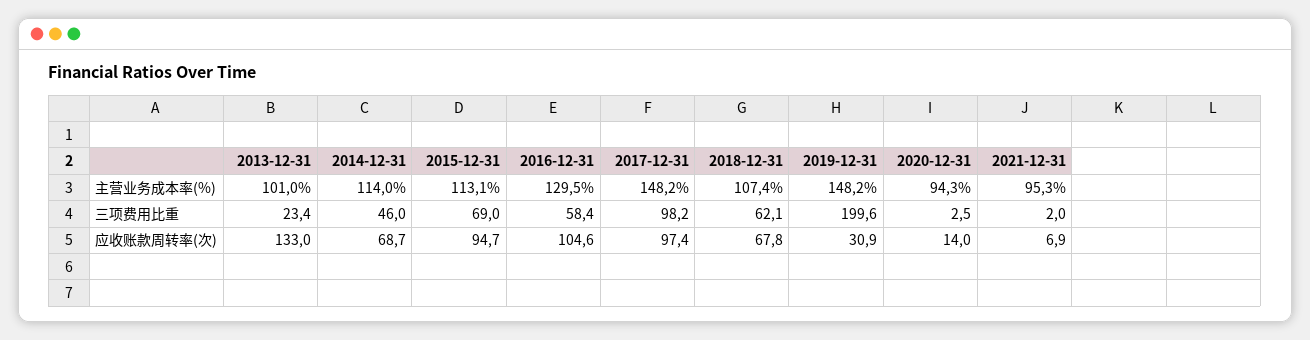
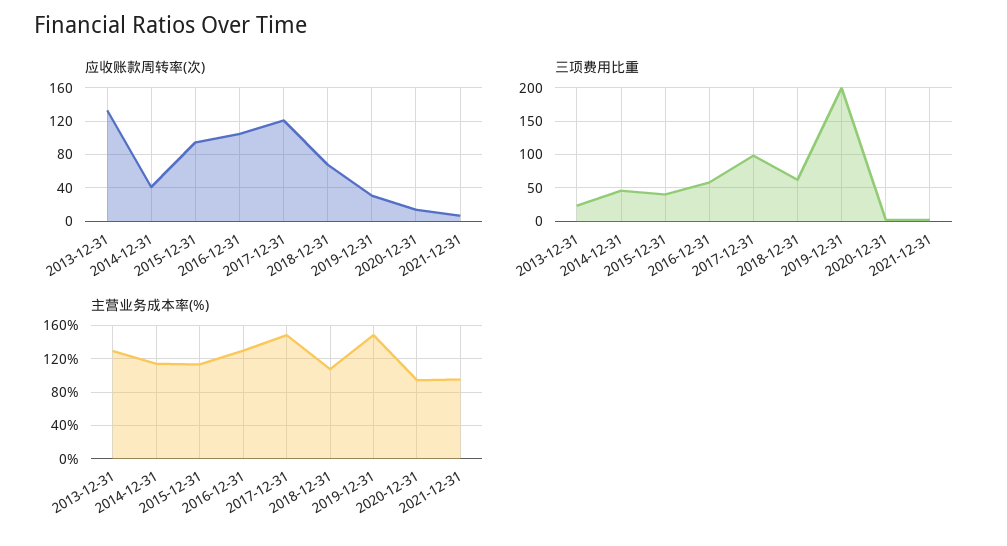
  {
    "主营业务成本率(%)": {
-     "2013-12-31": 101,
+     "2013-12-31": 130,
      "2014-12-31": 114,
      "2015-12-31": 113.1,
      "2016-12-31": 129.5,
      "2017-12-31": 148.2,
      "2018-12-31": 107.4,
      "2019-12-31": 148.2,
      "2020-12-31": 94.3,
      "2021-12-31": 95.3
    },
    "三项费用比重": {
      "2013-12-31": 23.4,
      "2014-12-31": 46,
-     "2015-12-31": 69,
+     "2015-12-31": 40,
      "2016-12-31": 58.4,
      "2017-12-31": 98.2,
      "2018-12-31": 62.1,
      "2019-12-31": 199.6,
      "2020-12-31": 2.5,
      "2021-12-31": 2
    },
    "应收账款周转率(次)": {
      "2013-12-31": 133,
-     "2014-12-31": 68.7,
+     "2014-12-31": 40,
      "2015-12-31": 94.7,
      "2016-12-31": 104.6,
-     "2017-12-31": 97.4,
+     "2017-12-31": 120,
      "2018-12-31": 67.8,
      "2019-12-31": 30.9,
      "2020-12-31": 14,
      "2021-12-31": 6.9
    }
  }

